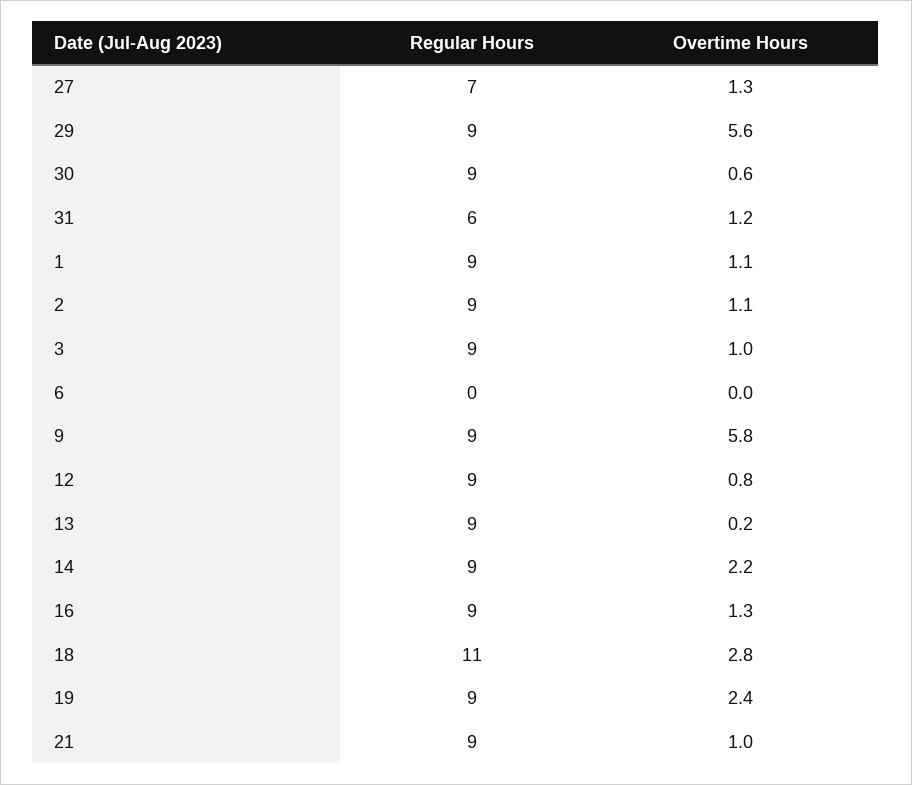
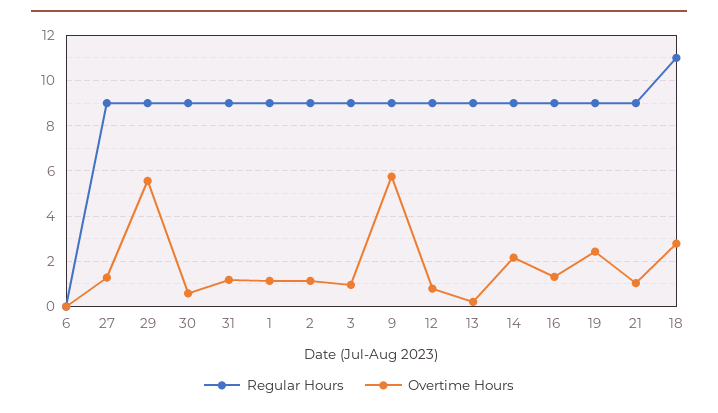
  {
    "Regular Hours": {
-     "27": 7,
+     "27": 9,
      "29": 9,
      "30": 9,
-     "31": 6,
+     "31": 9,
      "1": 9,
      "2": 9,
      "3": 9,
      "6": 0,
      "9": 9,
      "12": 9,
      "13": 9,
      "14": 9,
      "16": 9,
      "18": 11,
      "19": 9,
      "21": 9
    },
    "Overtime Hours": {
      "27": 1.3,
      "29": 5.6,
      "30": 0.6,
      "31": 1.2,
      "1": 1.1,
      "2": 1.1,
      "3": 1,
      "6": 0,
      "9": 5.8,
      "12": 0.8,
      "13": 0.2,
      "14": 2.2,
      "16": 1.3,
      "18": 2.8,
      "19": 2.4,
      "21": 1
    }
  }

